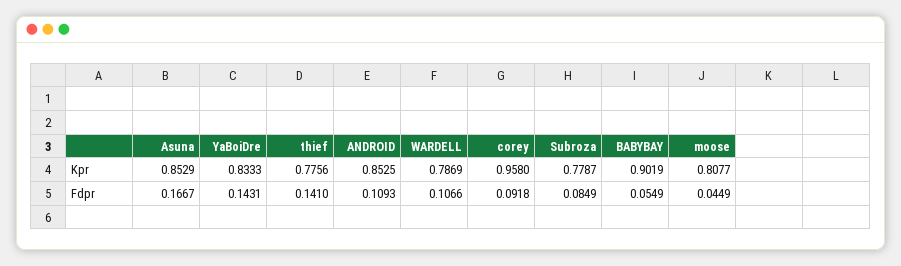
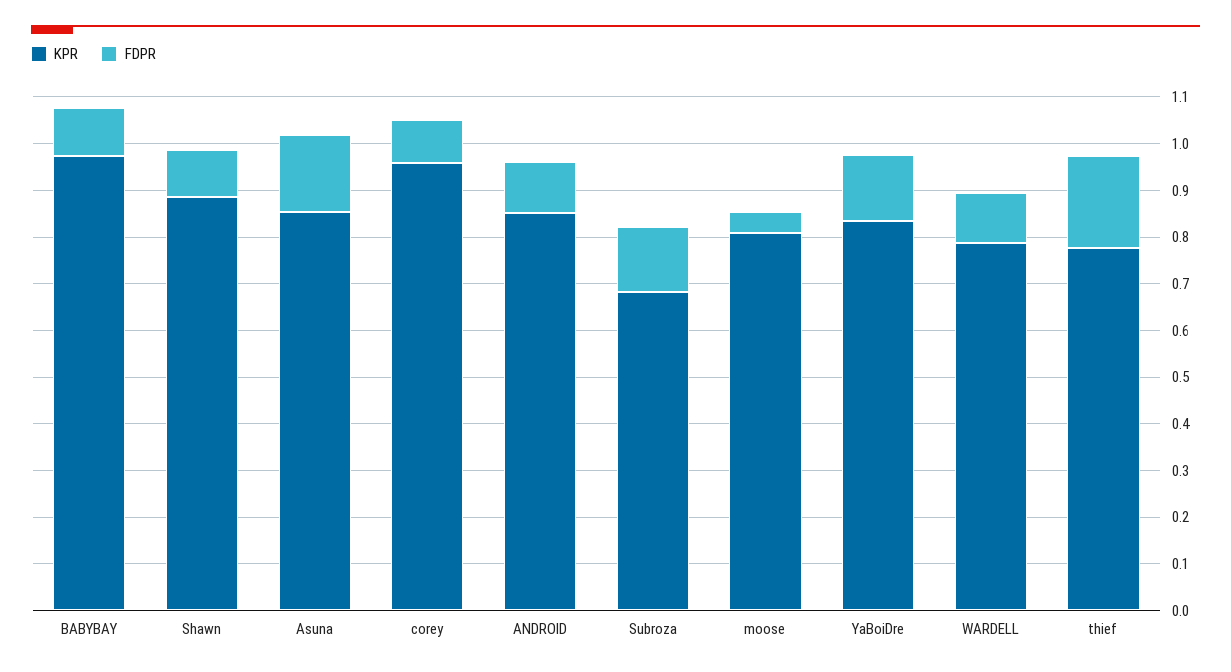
  {
    "Kpr": {
      "Asuna": 0.8529,
      "YaBoiDre": 0.8333,
      "thief": 0.7756,
      "ANDROID": 0.8525,
      "WARDELL": 0.7869,
      "corey": 0.958,
-     "Subroza": 0.7787,
+     "Subroza": 0.68,
-     "BABYBAY": 0.9019,
+     "BABYBAY": 0.98,
-     "moose": 0.8077
+     "moose": 0.8077,
+     "Shawn": 0.88
    },
    "Fdpr": {
      "Asuna": 0.1667,
      "YaBoiDre": 0.1431,
-     "thief": 0.141,
+     "thief": 0.2,
      "ANDROID": 0.1093,
      "WARDELL": 0.1066,
      "corey": 0.0918,
-     "Subroza": 0.0849,
+     "Subroza": 0.14,
-     "BABYBAY": 0.0549,
+     "BABYBAY": 0.1,
-     "moose": 0.0449
+     "moose": 0.0449,
+     "Shawn": 0.1
    }
  }

